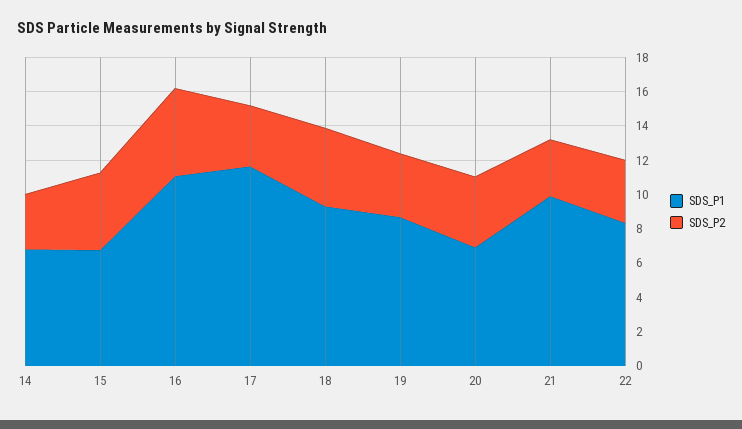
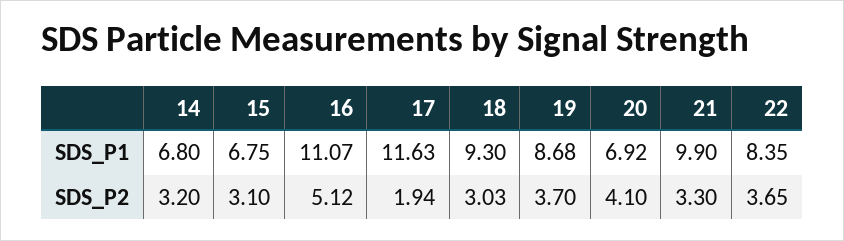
  {
    "SDS_P1": {
      "14": 6.8,
      "15": 6.75,
      "16": 11.07,
      "17": 11.63,
      "18": 9.3,
      "19": 8.68,
      "20": 6.92,
      "21": 9.9,
      "22": 8.35
    },
    "SDS_P2": {
      "14": 3.2,
-     "15": 4.5,
+     "15": 3.1,
      "16": 5.12,
-     "17": 3.5,
+     "17": 1.94,
-     "18": 4.5,
+     "18": 3.03,
      "19": 3.7,
      "20": 4.1,
      "21": 3.3,
      "22": 3.65
    }
  }

